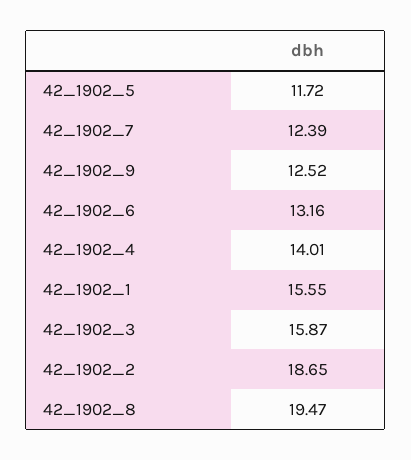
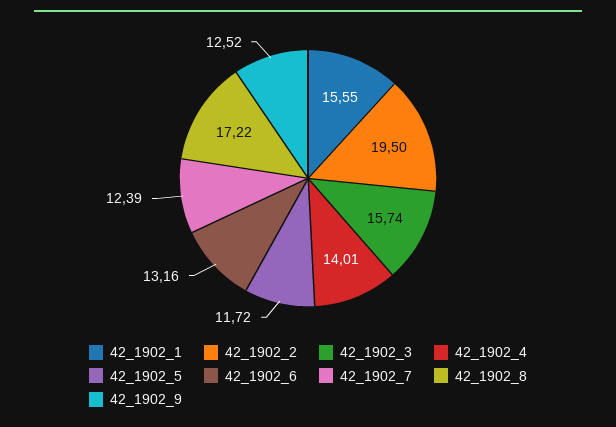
  {
    "42_1902_5": 11.72,
    "42_1902_7": 12.39,
    "42_1902_9": 12.52,
    "42_1902_6": 13.16,
    "42_1902_4": 14.01,
    "42_1902_1": 15.55,
-   "42_1902_3": 15.87,
+   "42_1902_3": 15.74,
-   "42_1902_2": 18.65,
+   "42_1902_2": 19.5,
-   "42_1902_8": 19.47
+   "42_1902_8": 17.22
  }

